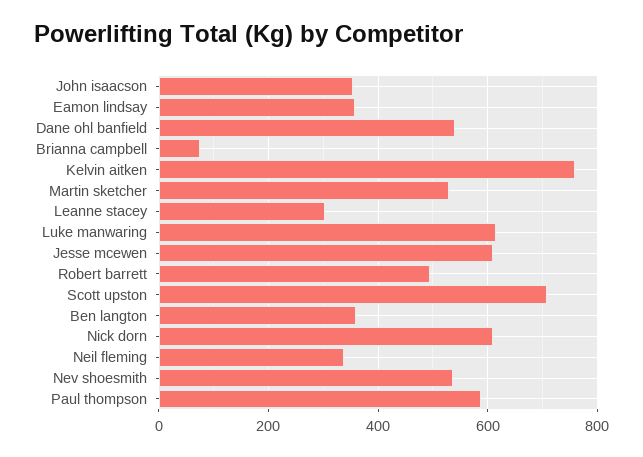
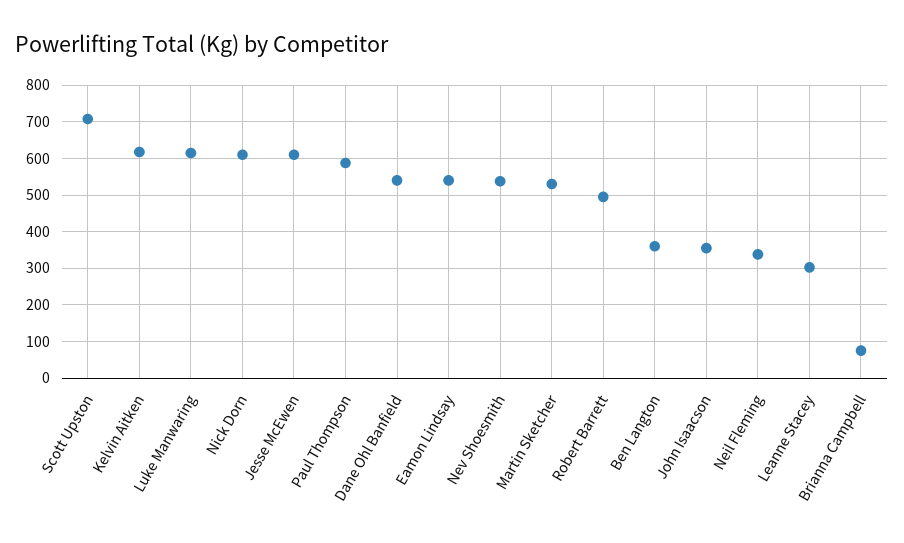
  {
    "John isaacson": 360,
-   "Eamon lindsay": 360,
+   "Eamon lindsay": 540,
    "Dane ohl banfield": 540,
    "Brianna campbell": 80,
-   "Kelvin aitken": 760,
+   "Kelvin aitken": 620,
    "Martin sketcher": 540,
    "Leanne stacey": 300,
    "Luke manwaring": 620,
    "Jesse mcewen": 620,
    "Robert barrett": 500,
    "Scott upston": 700,
    "Ben langton": 360,
    "Nick dorn": 620,
    "Neil fleming": 340,
    "Nev shoesmith": 540,
    "Paul thompson": 580
  }

